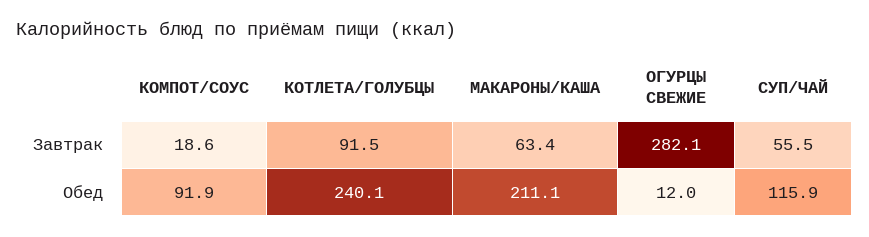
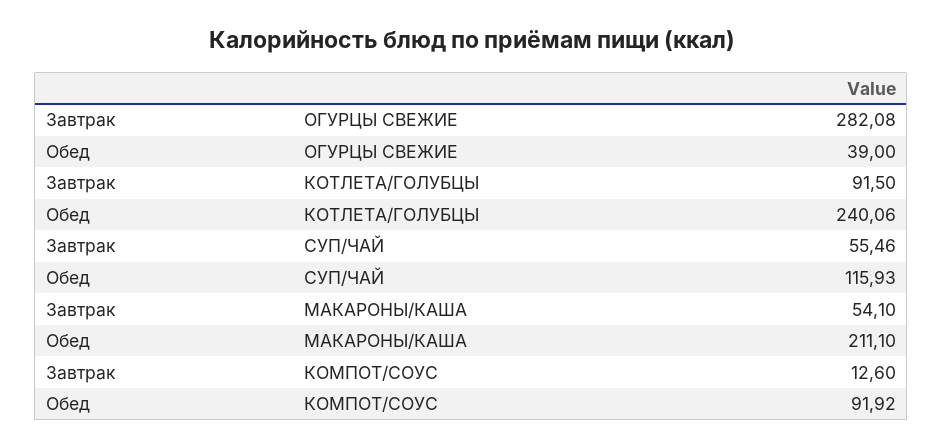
  {
    "КОМПОТ/СОУС": {
-     "Завтрак": 18.6,
+     "Завтрак": 12.6,
      "Обед": 91.92
    },
    "КОТЛЕТА/ГОЛУБЦЫ": {
      "Завтрак": 91.5,
      "Обед": 240.06
    },
    "МАКАРОНЫ/КАША": {
-     "Завтрак": 63.4,
+     "Завтрак": 54.1,
      "Обед": 211.1
    },
    "ОГУРЦЫ СВЕЖИЕ": {
      "Завтрак": 282.08,
-     "Обед": 12
+     "Обед": 39
    },
    "СУП/ЧАЙ": {
      "Завтрак": 55.46,
      "Обед": 115.93
    }
  }

